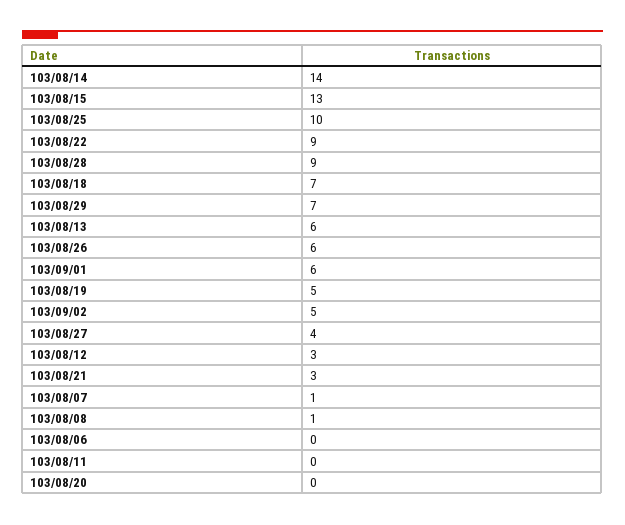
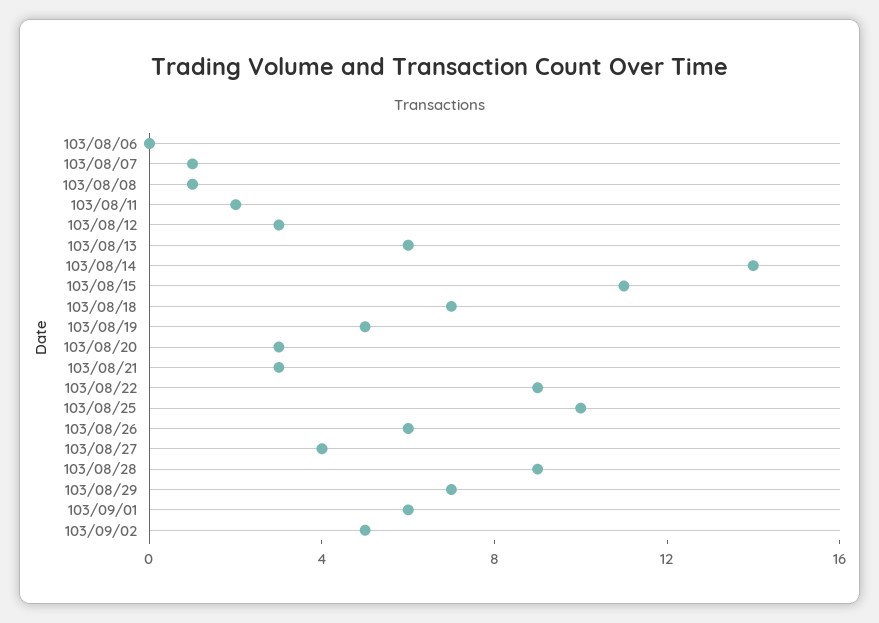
  {
    "103/08/14": 14,
-   "103/08/15": 13,
+   "103/08/15": 11,
    "103/08/25": 10,
    "103/08/22": 9,
    "103/08/28": 9,
    "103/08/18": 7,
    "103/08/29": 7,
    "103/08/13": 6,
    "103/08/26": 6,
    "103/09/01": 6,
    "103/08/19": 5,
    "103/09/02": 5,
    "103/08/27": 4,
    "103/08/12": 3,
    "103/08/21": 3,
    "103/08/07": 1,
    "103/08/08": 1,
    "103/08/06": 0,
-   "103/08/11": 0,
+   "103/08/11": 2,
-   "103/08/20": 0
+   "103/08/20": 3
  }

